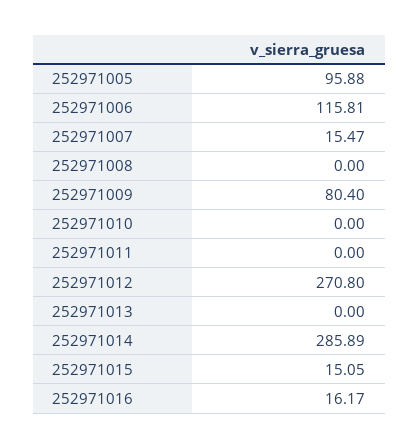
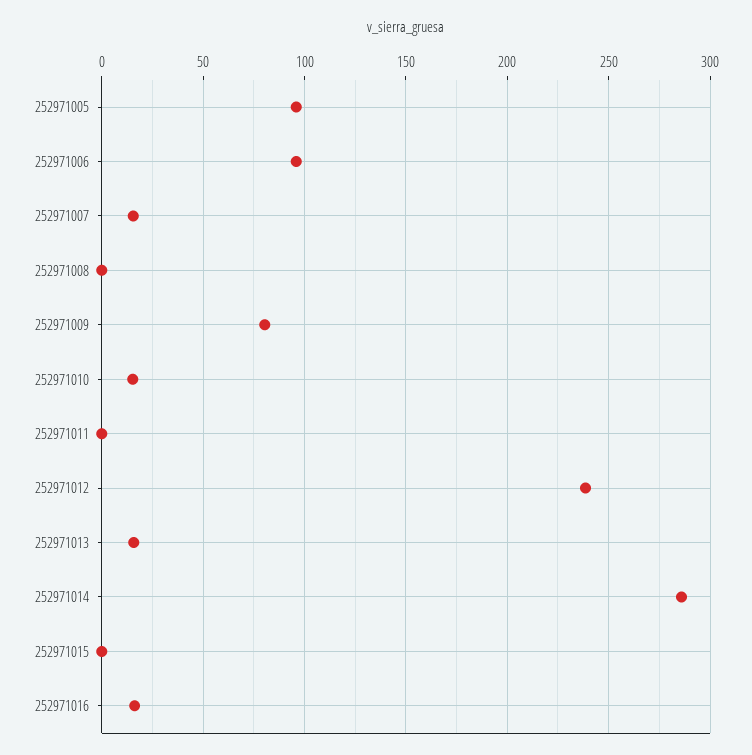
  {
    "252971005": 95.88,
-   "252971006": 115.81,
+   "252971006": 95,
    "252971007": 15.47,
    "252971008": 0,
    "252971009": 80.4,
-   "252971010": 0,
+   "252971010": 15,
    "252971011": 0,
-   "252971012": 270.8,
+   "252971012": 240,
-   "252971013": 0,
+   "252971013": 15,
    "252971014": 285.89,
-   "252971015": 15.05,
+   "252971015": 0,
    "252971016": 16.17
  }

